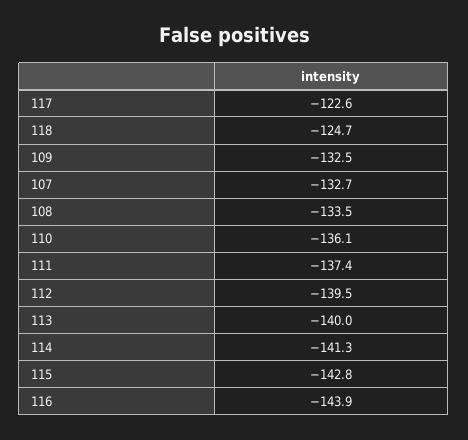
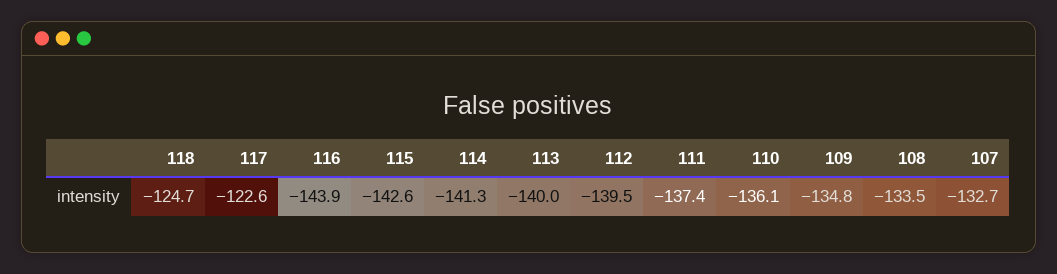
  {
    "117": -122.6,
    "118": -124.7,
-   "109": -132.5,
+   "109": -134.8,
    "107": -132.7,
    "108": -133.5,
    "110": -136.1,
    "111": -137.4,
    "112": -139.5,
    "113": -140,
    "114": -141.3,
-   "115": -142.8,
+   "115": -142.6,
    "116": -143.9
  }

